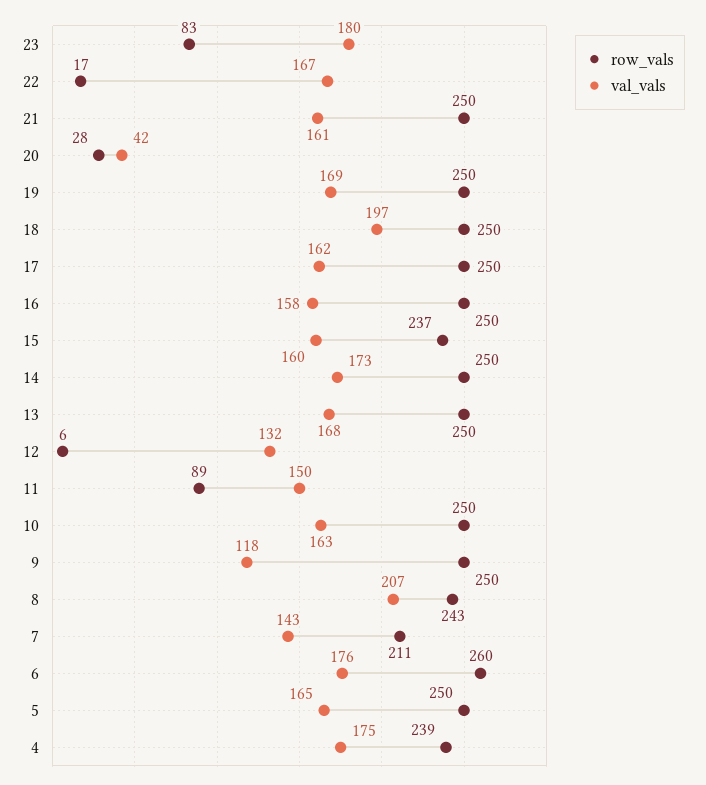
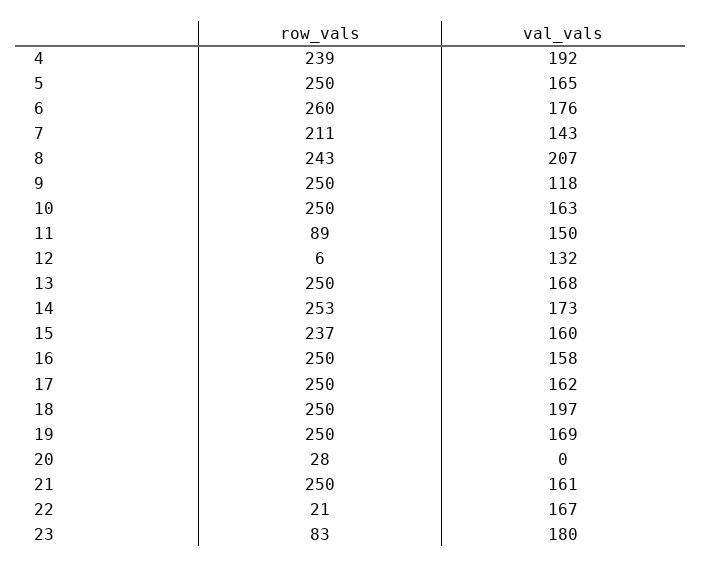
  {
    "row_vals": {
      "23": 83,
-     "22": 17,
+     "22": 21,
      "21": 250,
      "20": 28,
      "19": 250,
      "18": 250,
      "17": 250,
      "16": 250,
      "15": 237,
-     "14": 250,
+     "14": 253,
      "13": 250,
      "12": 6,
      "11": 89,
      "10": 250,
      "9": 250,
      "8": 243,
      "7": 211,
      "6": 260,
      "5": 250,
      "4": 239
    },
    "val_vals": {
      "23": 180,
      "22": 167,
      "21": 161,
-     "20": 42,
+     "20": 0,
      "19": 169,
      "18": 197,
      "17": 162,
      "16": 158,
      "15": 160,
      "14": 173,
      "13": 168,
      "12": 132,
      "11": 150,
      "10": 163,
      "9": 118,
      "8": 207,
      "7": 143,
      "6": 176,
      "5": 165,
-     "4": 175
+     "4": 192
    }
  }

